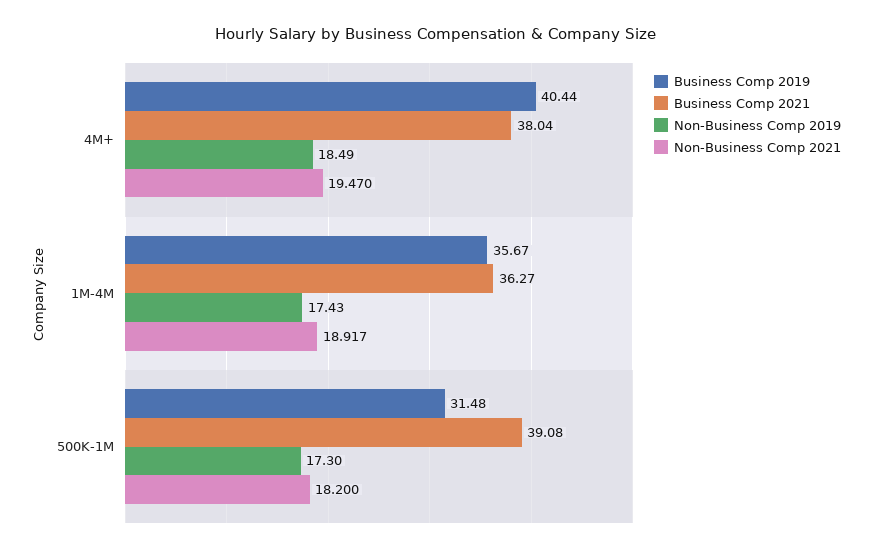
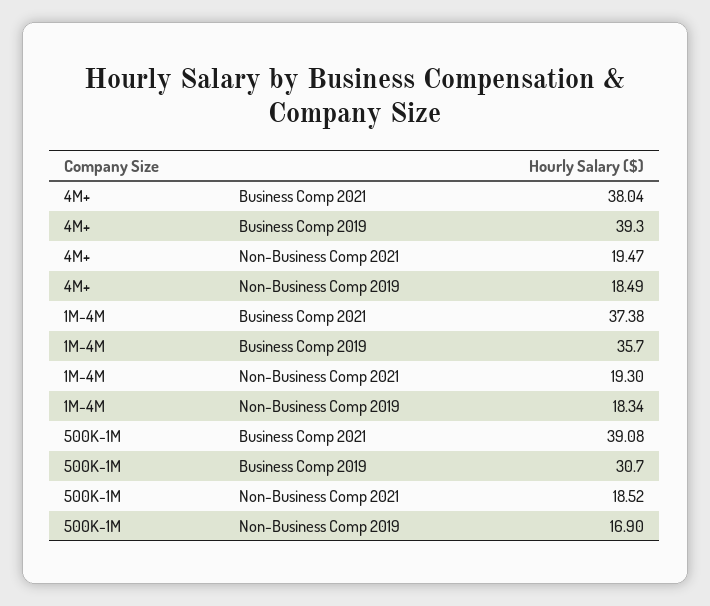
  {
    "Business Comp 2019": {
-     "4M+": 40.44,
+     "4M+": 39.3,
      "1M-4M": 35.67,
-     "500K-1M": 31.48
+     "500K-1M": 30.7
    },
    "Business Comp 2021": {
      "4M+": 38.04,
-     "1M-4M": 36.27,
+     "1M-4M": 37.38,
      "500K-1M": 39.08
    },
    "Non-Business Comp 2019": {
      "4M+": 18.49,
-     "1M-4M": 17.43,
+     "1M-4M": 18.34,
-     "500K-1M": 17.3
+     "500K-1M": 16.9
    },
    "Non-Business Comp 2021": {
      "4M+": 19.47,
-     "1M-4M": 18.917,
+     "1M-4M": 19.3,
-     "500K-1M": 18.2
+     "500K-1M": 18.52
    }
  }

